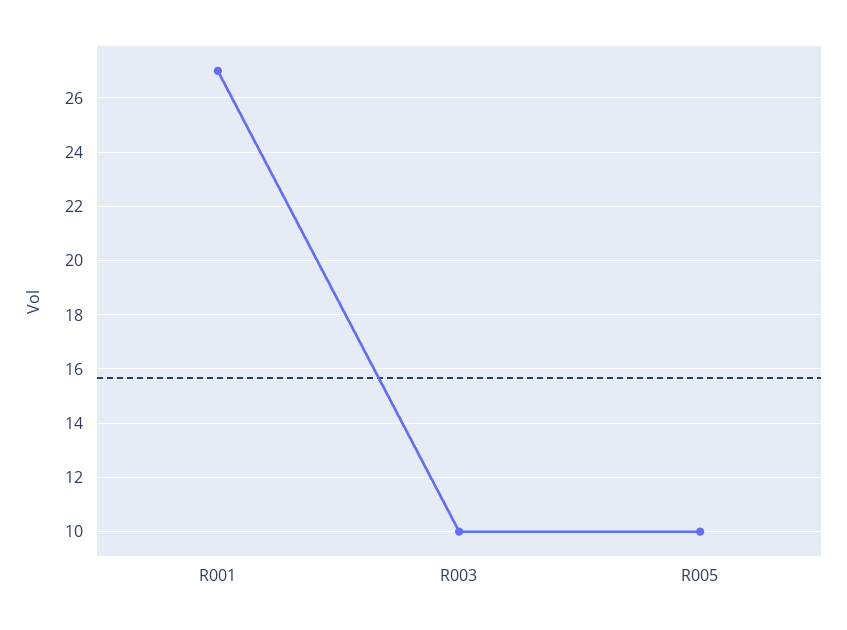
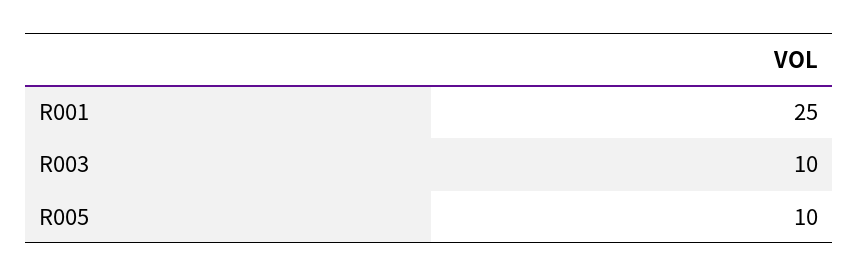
  {
-   "R001": 27,
+   "R001": 25,
    "R003": 10,
    "R005": 10
  }

